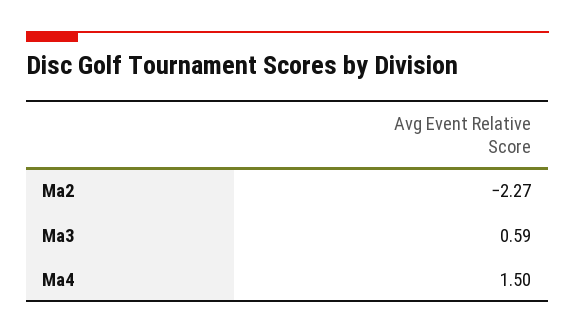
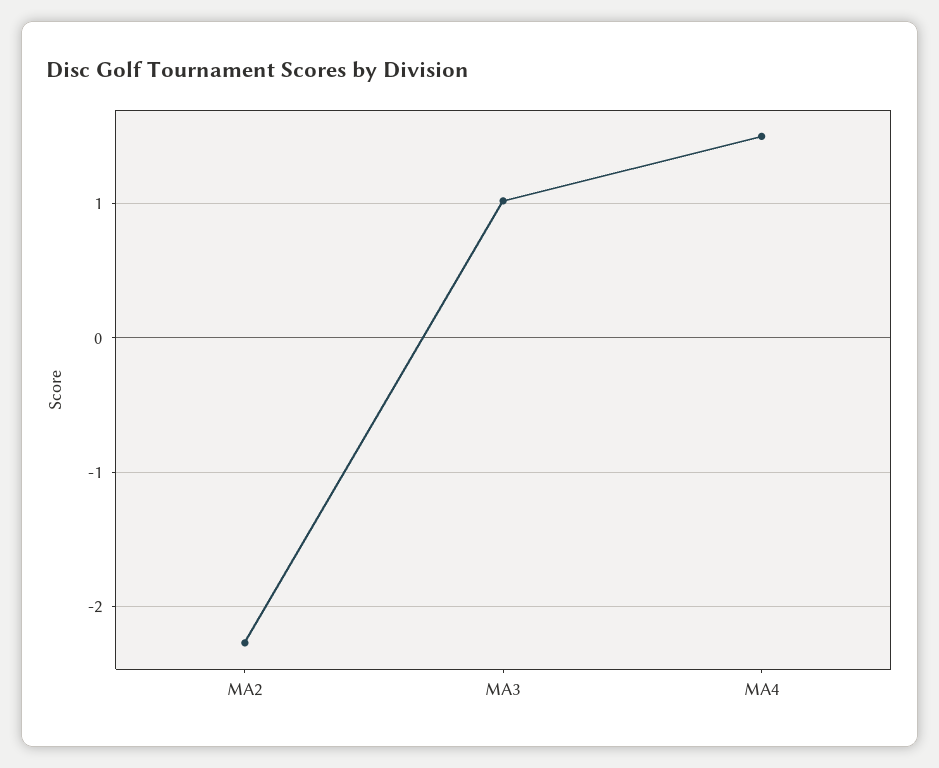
  {
    "Ma2": -2.27,
-   "Ma3": 0.59,
+   "Ma3": 1,
    "Ma4": 1.5
  }

